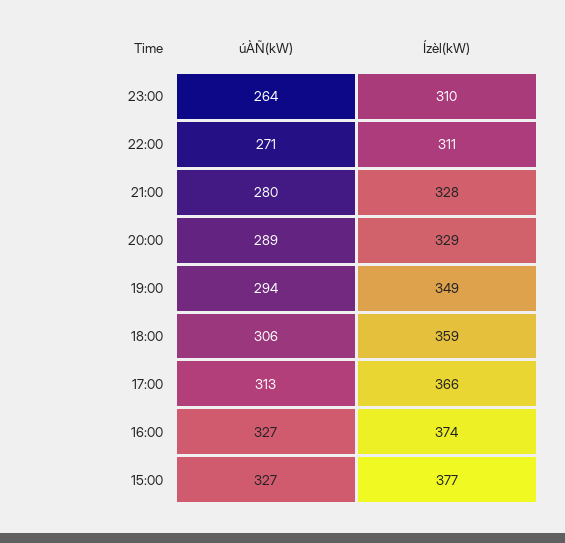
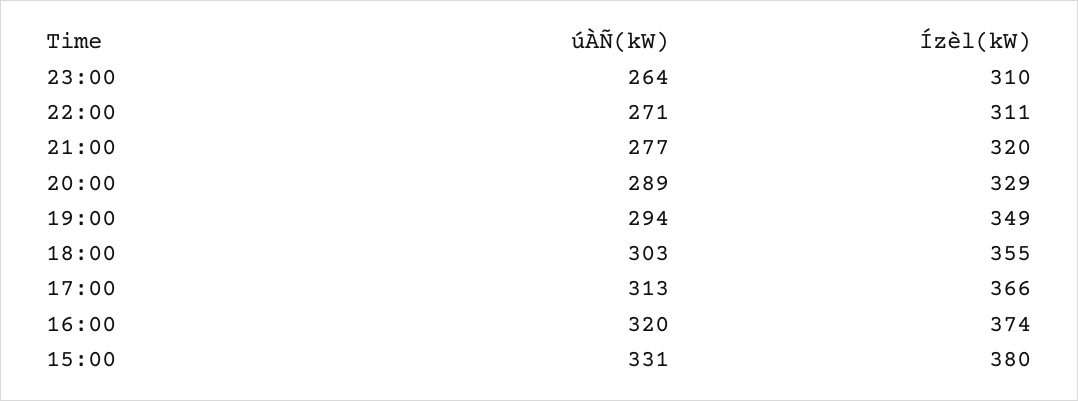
  {
    "úÀÑ(kW)": {
      "23:00": 264,
      "22:00": 271,
-     "21:00": 280,
+     "21:00": 277,
      "20:00": 289,
      "19:00": 294,
-     "18:00": 306,
+     "18:00": 303,
      "17:00": 313,
-     "16:00": 327,
+     "16:00": 320,
-     "15:00": 327
+     "15:00": 331
    },
    "Ízèl(kW)": {
      "23:00": 310,
      "22:00": 311,
-     "21:00": 328,
+     "21:00": 320,
      "20:00": 329,
      "19:00": 349,
-     "18:00": 359,
+     "18:00": 355,
      "17:00": 366,
      "16:00": 374,
-     "15:00": 377
+     "15:00": 380
    }
  }

